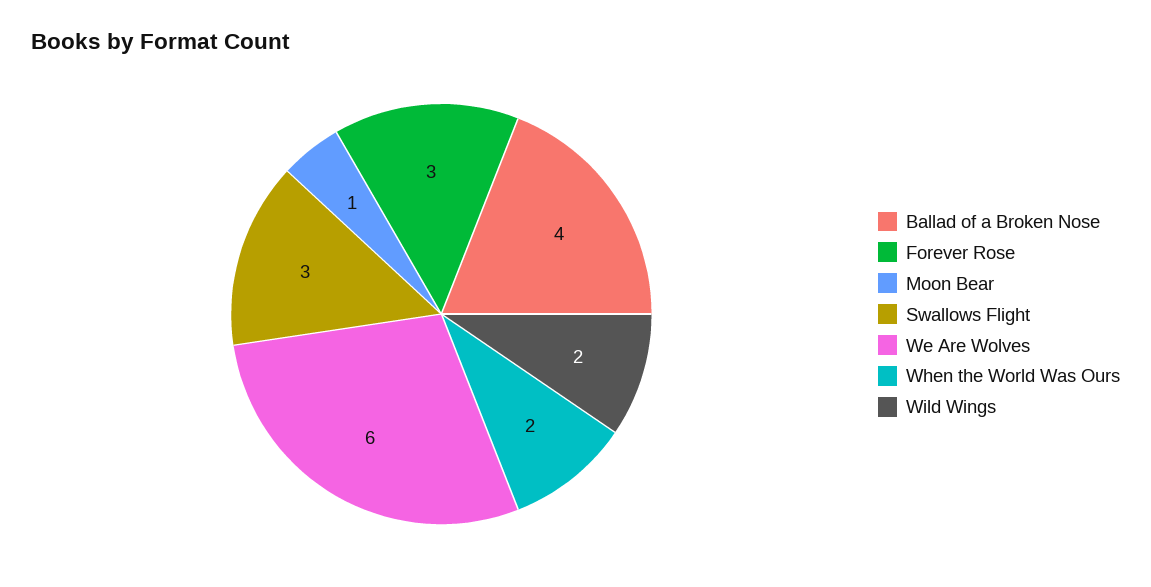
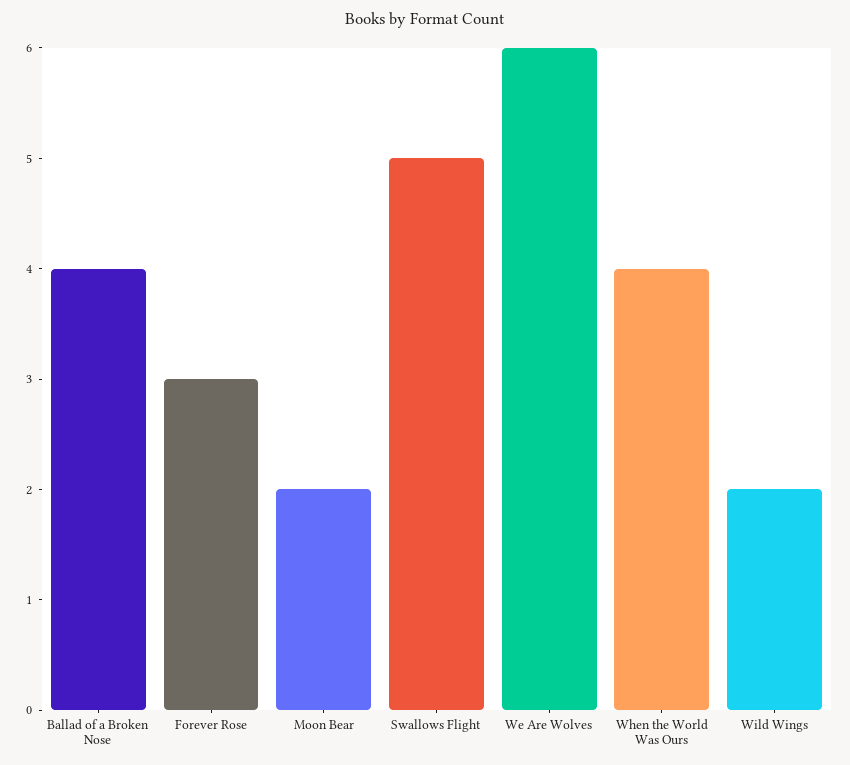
  {
    "Ballad of a Broken Nose": 4,
    "Forever Rose": 3,
-   "Moon Bear": 1,
+   "Moon Bear": 2,
-   "Swallows Flight": 3,
+   "Swallows Flight": 5,
    "We Are Wolves": 6,
-   "When the World Was Ours": 2,
+   "When the World Was Ours": 4,
    "Wild Wings": 2
  }

